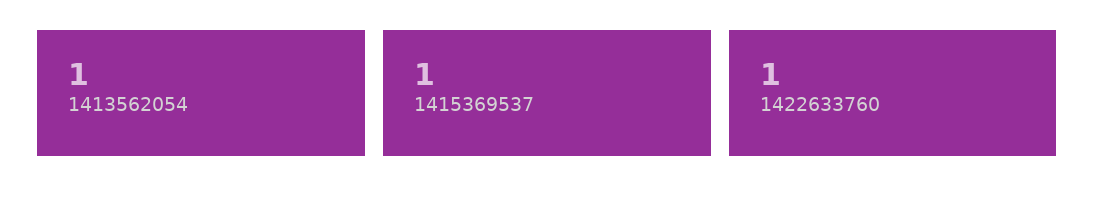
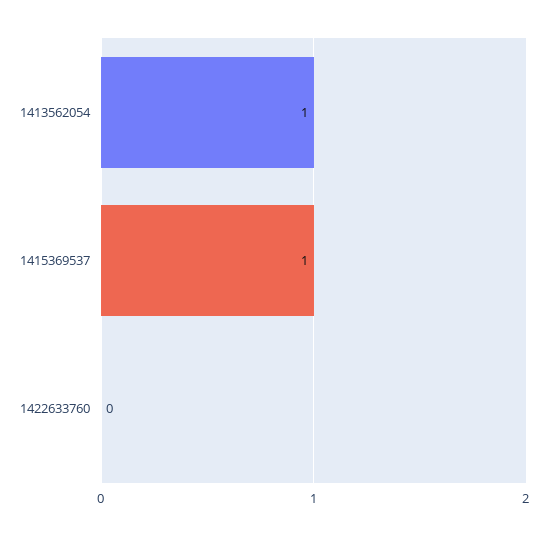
  {
    "1413562054": 1,
    "1415369537": 1,
-   "1422633760": 1
+   "1422633760": 0
  }

